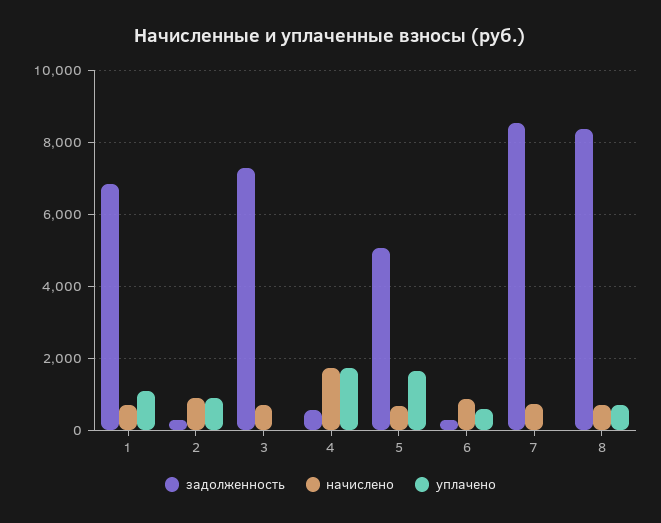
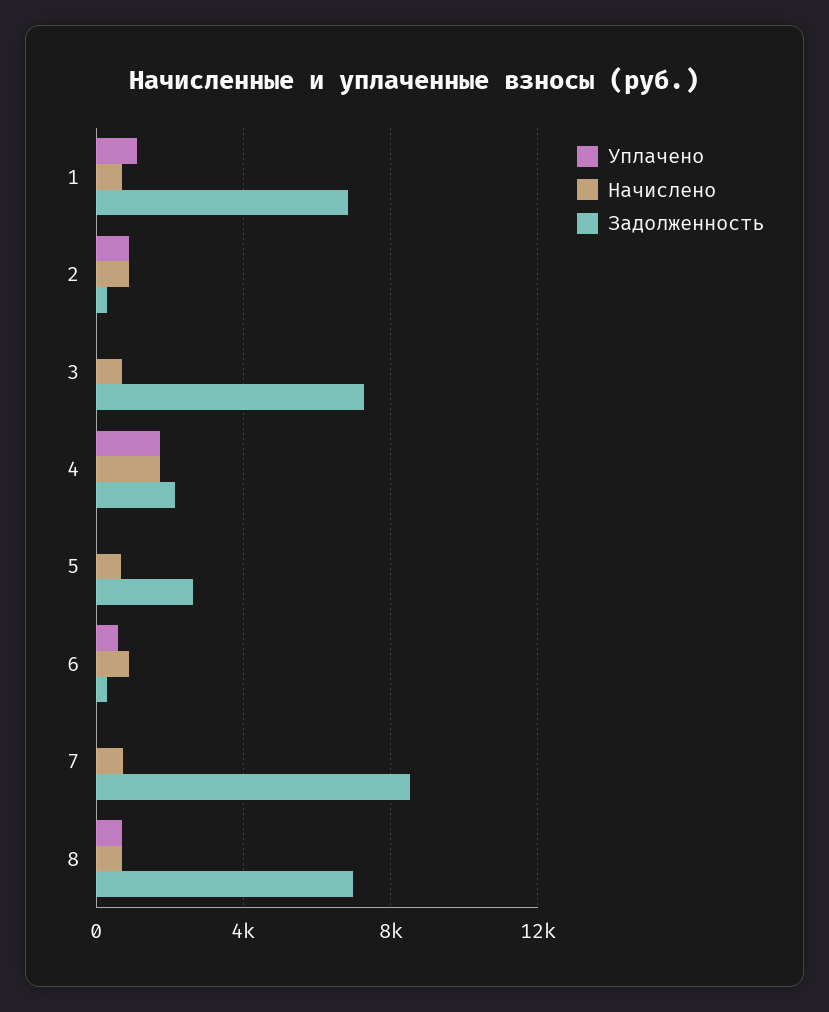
  {
    "задолженность": {
      "1": 6800,
      "2": 200,
      "3": 7200,
-     "4": 600,
+     "4": 2000,
-     "5": 5000,
+     "5": 2500,
      "6": 200,
      "7": 8600,
-     "8": 8400
+     "8": 7000
    },
    "начислено": {
      "1": 600,
      "2": 800,
      "3": 800,
      "4": 1800,
      "5": 600,
      "6": 800,
      "7": 800,
      "8": 800
    },
    "уплачено": {
      "1": 1200,
      "2": 800,
      "3": 0,
      "4": 1800,
-     "5": 1600,
+     "5": 0,
      "6": 600,
      "7": 0,
      "8": 800
    }
  }

